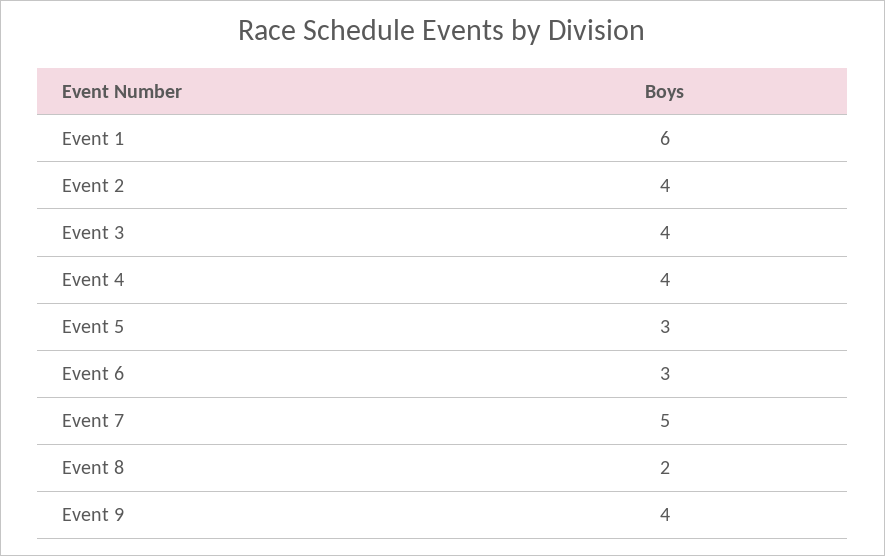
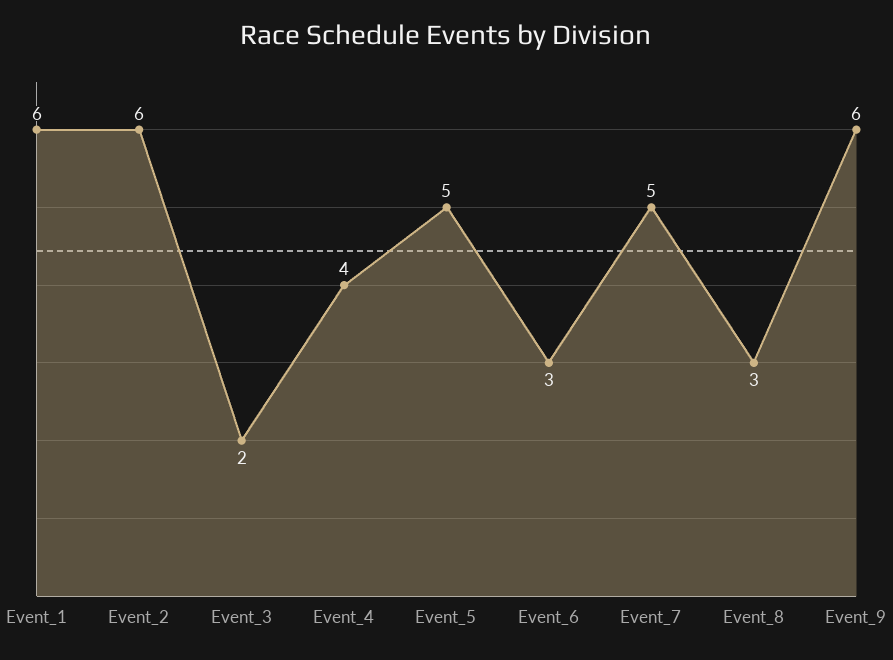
  {
    "Event 1": 6,
-   "Event 2": 4,
+   "Event 2": 6,
-   "Event 3": 4,
+   "Event 3": 2,
    "Event 4": 4,
-   "Event 5": 3,
+   "Event 5": 5,
    "Event 6": 3,
    "Event 7": 5,
-   "Event 8": 2,
+   "Event 8": 3,
-   "Event 9": 4
+   "Event 9": 6
  }

